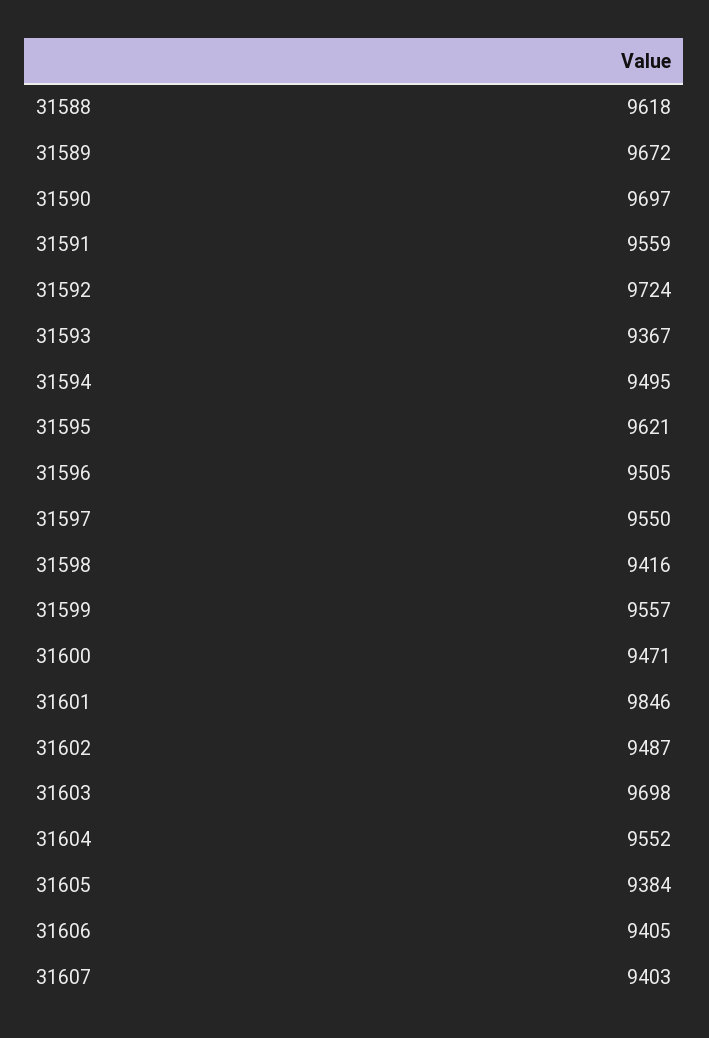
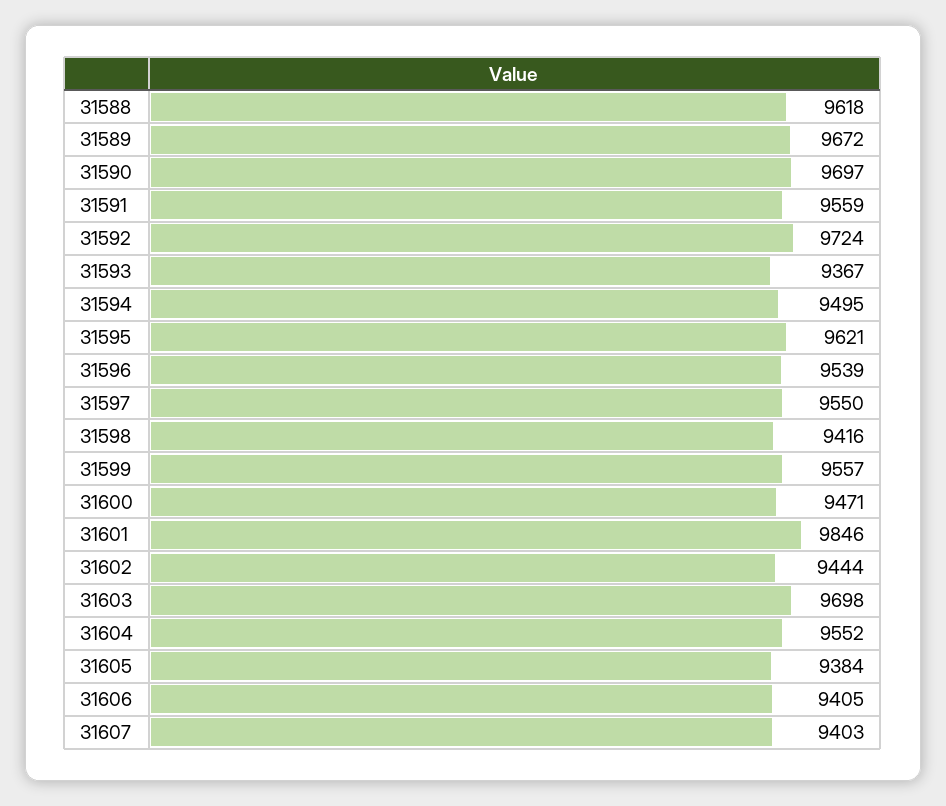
  {
    "31588": 9618,
    "31589": 9672,
    "31590": 9697,
    "31591": 9559,
    "31592": 9724,
    "31593": 9367,
    "31594": 9495,
    "31595": 9621,
-   "31596": 9505,
+   "31596": 9539,
    "31597": 9550,
    "31598": 9416,
    "31599": 9557,
    "31600": 9471,
    "31601": 9846,
-   "31602": 9487,
+   "31602": 9444,
    "31603": 9698,
    "31604": 9552,
    "31605": 9384,
    "31606": 9405,
    "31607": 9403
  }

